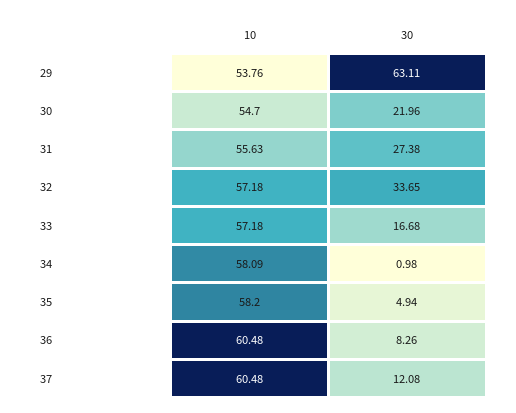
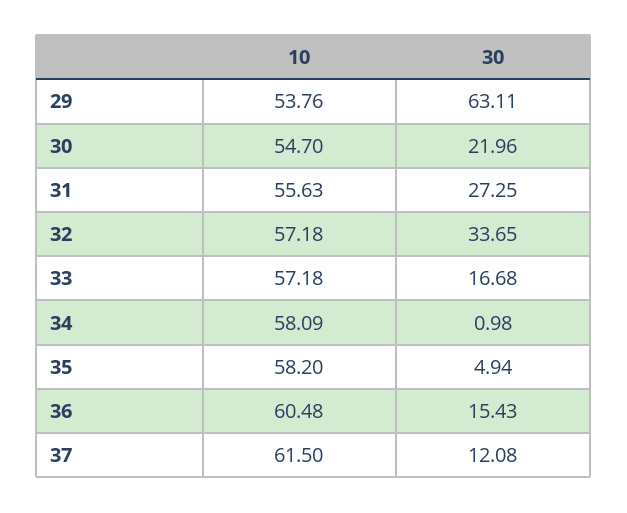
  {
    "10": {
      "29": 53.76,
      "30": 54.7,
      "31": 55.63,
      "32": 57.18,
      "33": 57.18,
      "34": 58.09,
      "35": 58.2,
      "36": 60.48,
-     "37": 60.48
+     "37": 61.5
    },
    "30": {
      "29": 63.11,
      "30": 21.96,
-     "31": 27.38,
+     "31": 27.25,
      "32": 33.65,
      "33": 16.68,
      "34": 0.98,
      "35": 4.94,
-     "36": 8.26,
+     "36": 15.43,
      "37": 12.08
    }
  }

